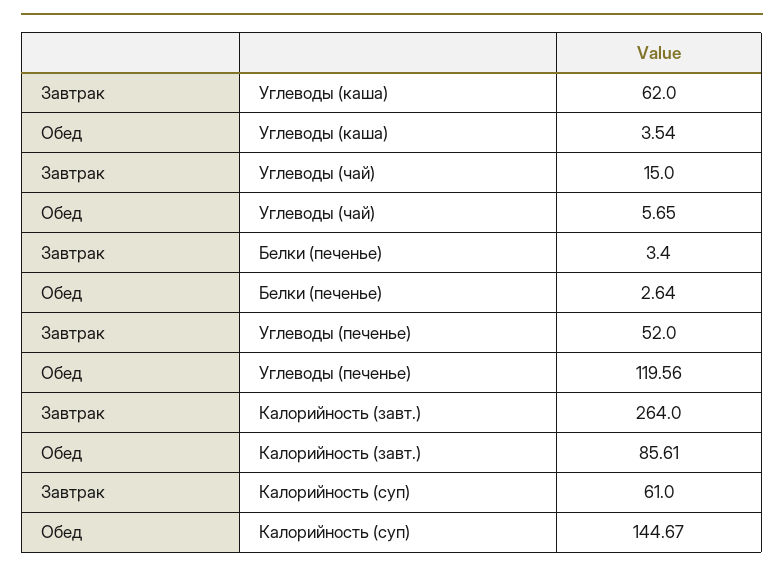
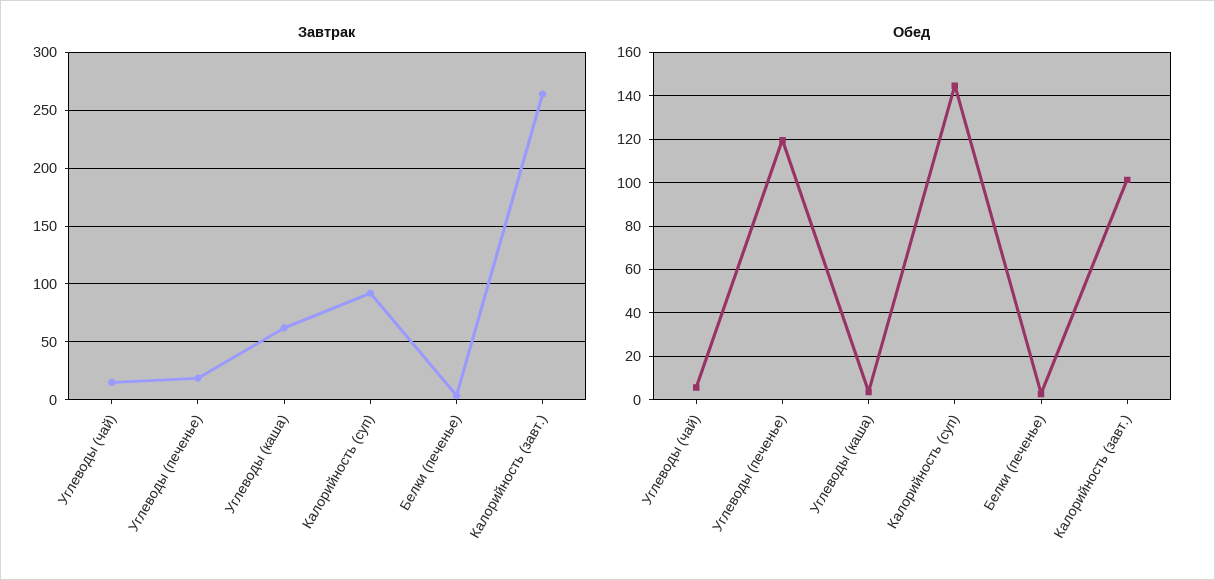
  {
    "Завтрак": {
      "Углеводы (каша)": 62,
      "Углеводы (чай)": 15,
      "Белки (печенье)": 3.4,
-     "Углеводы (печенье)": 52,
+     "Углеводы (печенье)": 20,
      "Калорийность (завт.)": 264,
-     "Калорийность (суп)": 61
+     "Калорийность (суп)": 90
    },
    "Обед": {
      "Углеводы (каша)": 3.54,
      "Углеводы (чай)": 5.65,
      "Белки (печенье)": 2.64,
      "Углеводы (печенье)": 119.56,
-     "Калорийность (завт.)": 85.61,
+     "Калорийность (завт.)": 100,
      "Калорийность (суп)": 144.67
    }
  }

